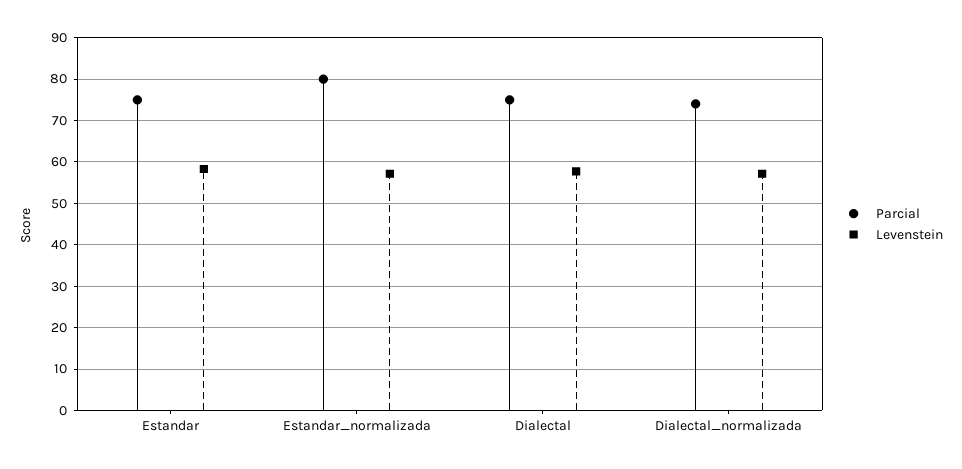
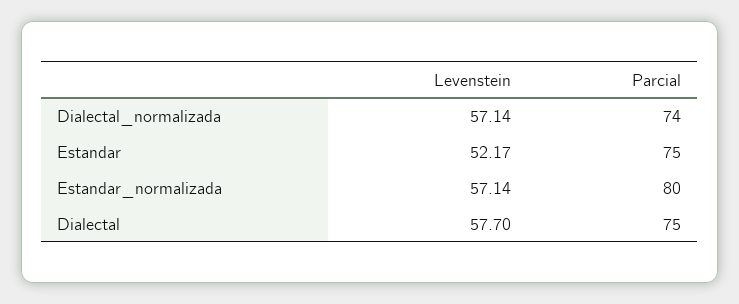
  {
    "Parcial": {
      "Estandar": 75,
      "Estandar_normalizada": 80,
      "Dialectal": 75,
      "Dialectal_normalizada": 74
    },
    "Levenstein": {
-     "Estandar": 58,
+     "Estandar": 52.17,
      "Estandar_normalizada": 57.14,
      "Dialectal": 57.7,
      "Dialectal_normalizada": 57.14
    }
  }

